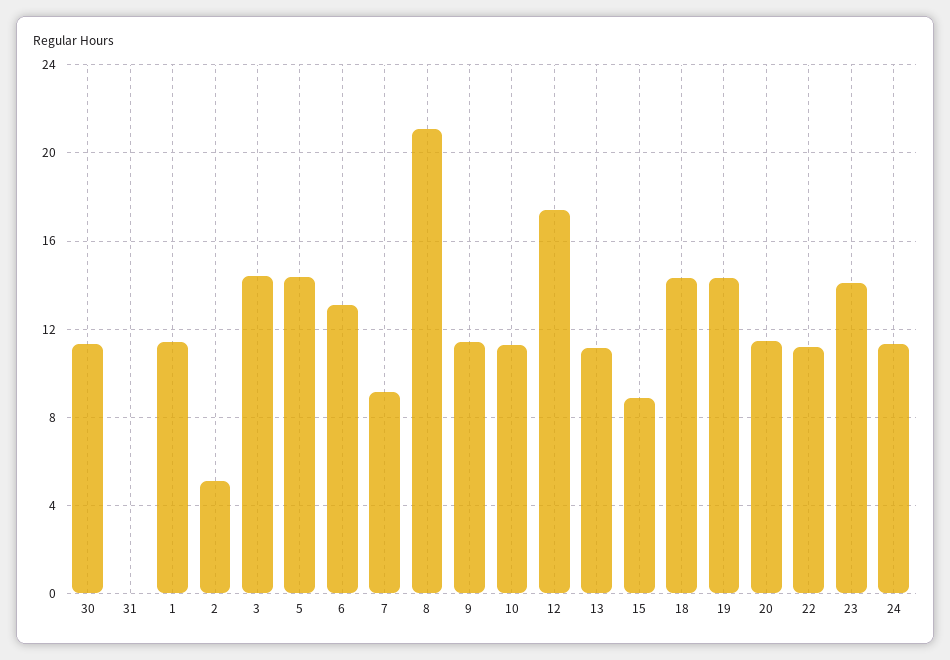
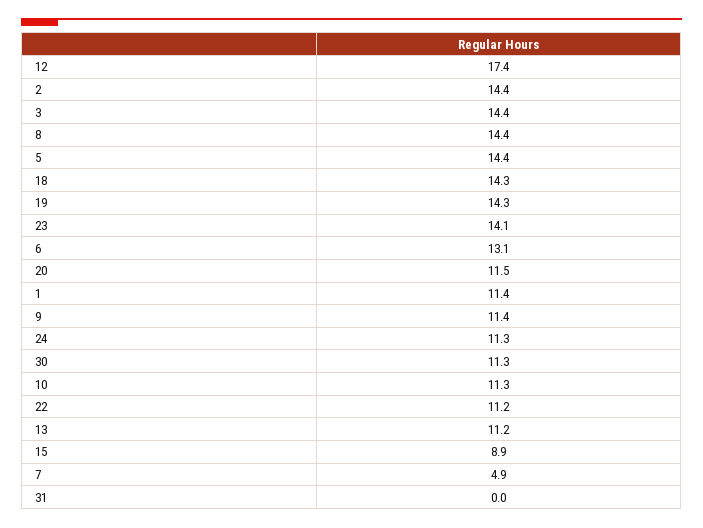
  {
    "30": 11.3,
    "31": 0,
    "1": 11.4,
-   "2": 5,
+   "2": 14.4,
    "3": 14.4,
    "5": 14.4,
    "6": 13.1,
-   "7": 9,
+   "7": 4.9,
-   "8": 21,
+   "8": 14.4,
    "9": 11.4,
    "10": 11.3,
    "12": 17.4,
    "13": 11.2,
    "15": 8.9,
    "18": 14.3,
    "19": 14.3,
    "20": 11.5,
    "22": 11.2,
    "23": 14.1,
    "24": 11.3
  }

